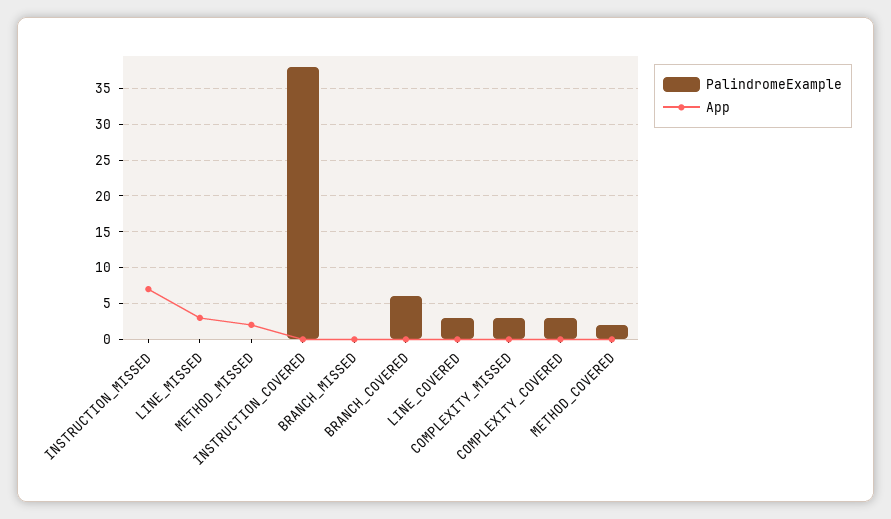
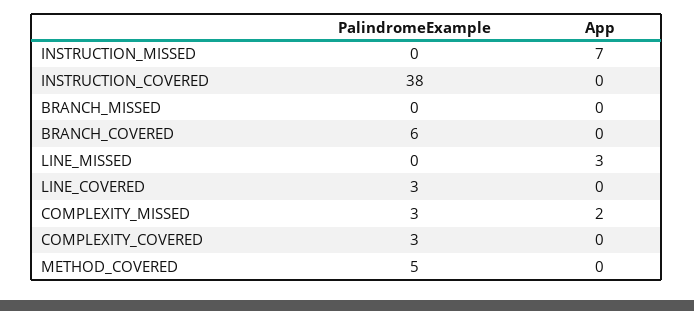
  {
    "PalindromeExample": {
      "INSTRUCTION_MISSED": 0,
      "LINE_MISSED": 0,
-     "METHOD_MISSED": 0,
      "INSTRUCTION_COVERED": 38,
      "BRANCH_MISSED": 0,
      "BRANCH_COVERED": 6,
      "LINE_COVERED": 3,
      "COMPLEXITY_MISSED": 3,
      "COMPLEXITY_COVERED": 3,
-     "METHOD_COVERED": 2
+     "METHOD_COVERED": 5
    },
    "App": {
      "INSTRUCTION_MISSED": 7,
      "LINE_MISSED": 3,
-     "METHOD_MISSED": 2,
      "INSTRUCTION_COVERED": 0,
      "BRANCH_MISSED": 0,
      "BRANCH_COVERED": 0,
      "LINE_COVERED": 0,
-     "COMPLEXITY_MISSED": 0,
+     "COMPLEXITY_MISSED": 2,
      "COMPLEXITY_COVERED": 0,
      "METHOD_COVERED": 0
    }
  }

